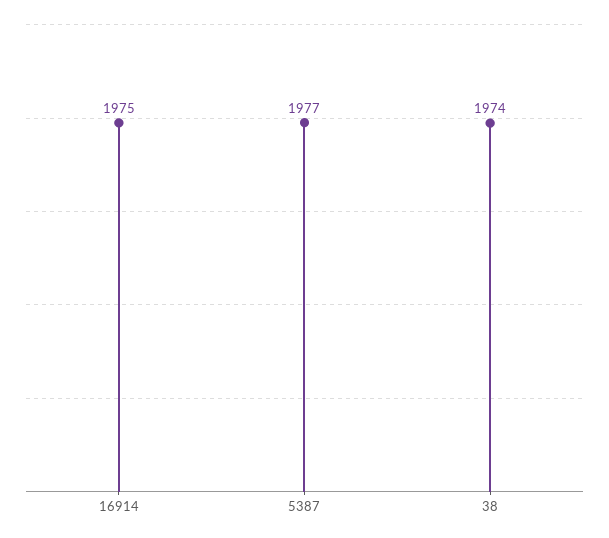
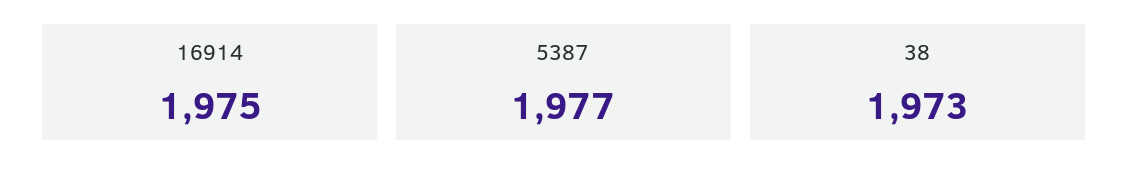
  {
    "16914": 1975,
    "5387": 1977,
-   "38": 1974
+   "38": 1973
  }

